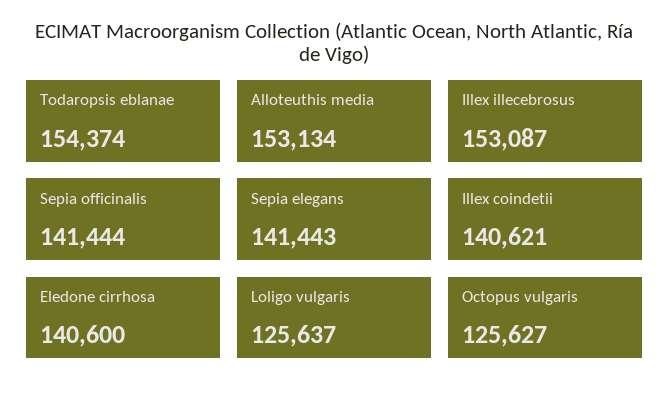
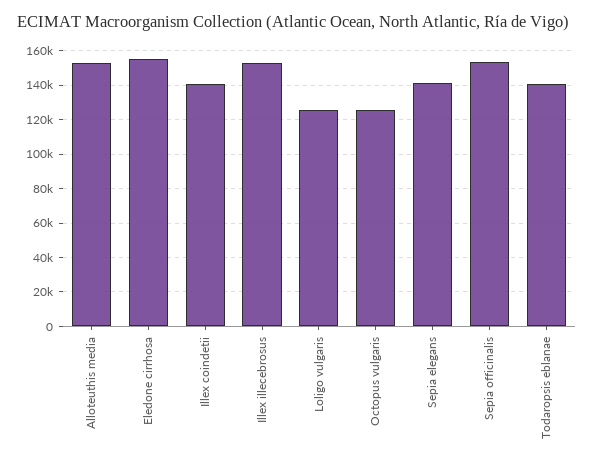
  {
-   "Todaropsis eblanae": 154374,
+   "Todaropsis eblanae": 140000,
    "Alloteuthis media": 153134,
    "Illex illecebrosus": 153087,
-   "Sepia officinalis": 141444,
+   "Sepia officinalis": 155000,
    "Sepia elegans": 141443,
    "Illex coindetii": 140621,
-   "Eledone cirrhosa": 140600,
+   "Eledone cirrhosa": 155000,
    "Loligo vulgaris": 125637,
    "Octopus vulgaris": 125627
  }

